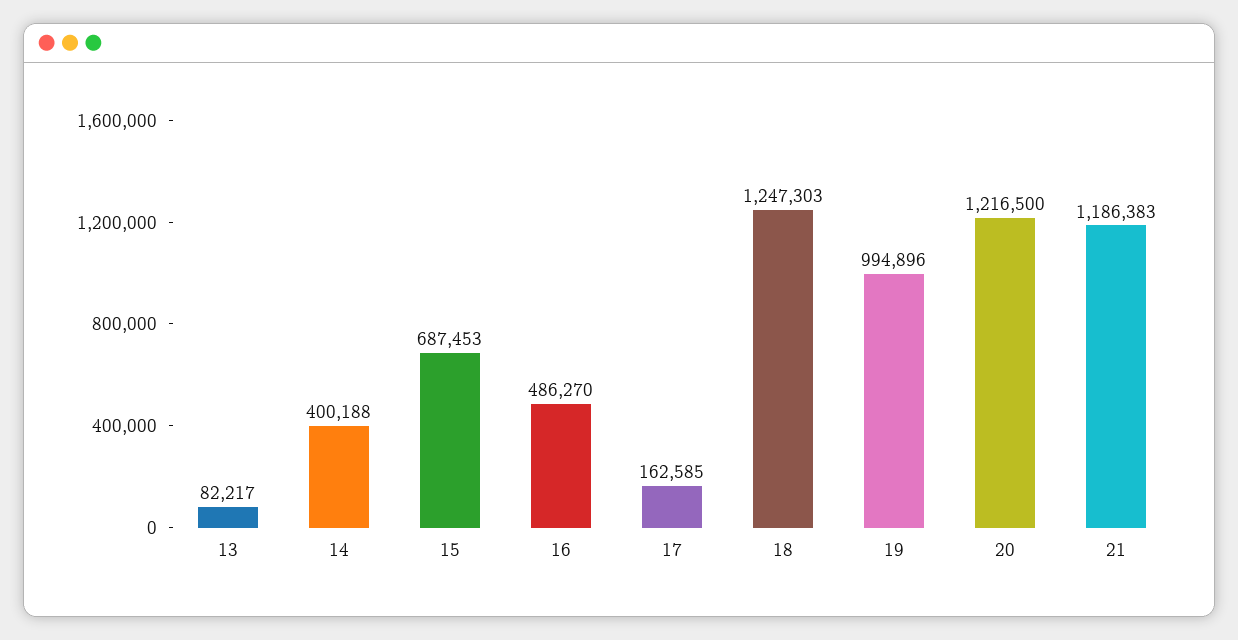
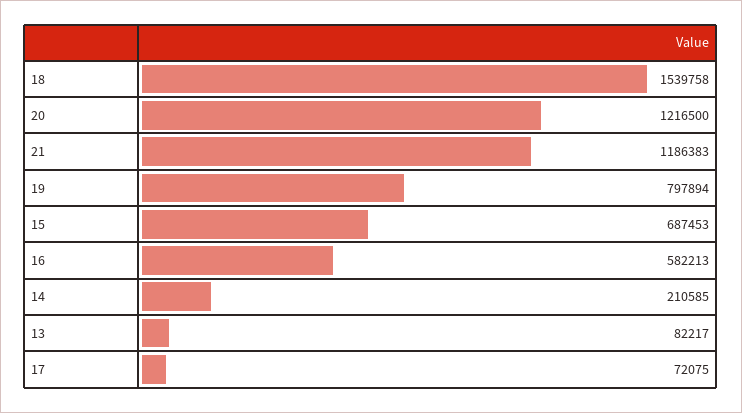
  {
    "13": 82217,
-   "14": 400188,
+   "14": 210585,
    "15": 687453,
-   "16": 486270,
+   "16": 582213,
-   "17": 162585,
+   "17": 72075,
-   "18": 1247303,
+   "18": 1539758,
-   "19": 994896,
+   "19": 797894,
    "20": 1216500,
    "21": 1186383
  }

